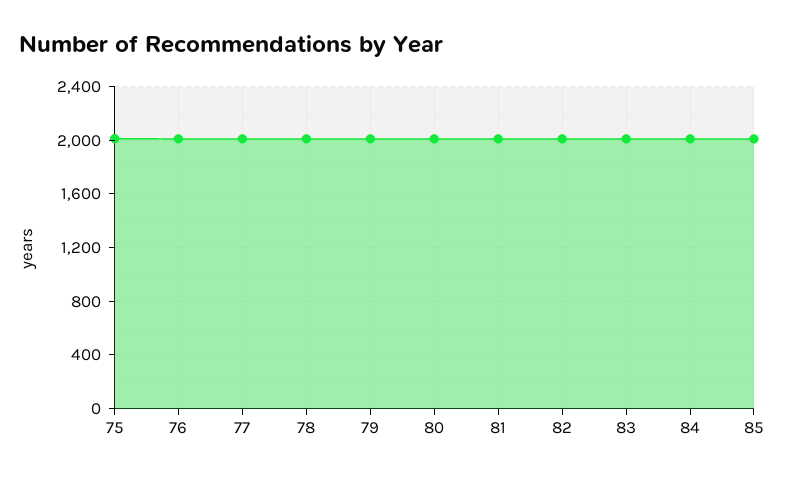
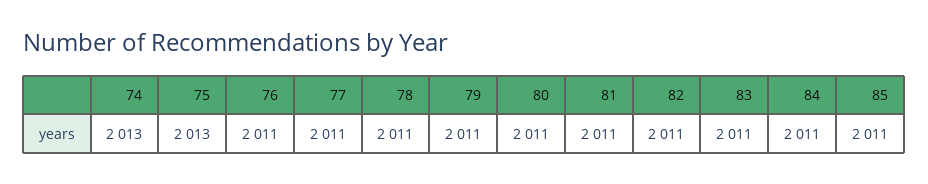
  {
    "75": 2013,
    "76": 2011,
    "77": 2011,
    "78": 2011,
    "79": 2011,
    "80": 2011,
    "81": 2011,
    "82": 2011,
    "83": 2011,
    "84": 2011,
-   "85": 2011
+   "85": 2011,
+   "74": 2013
  }

